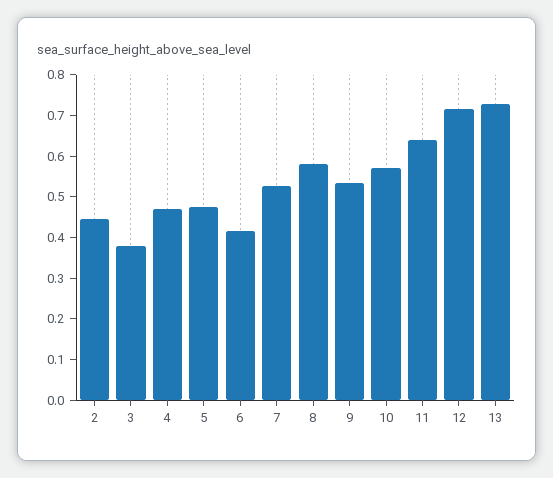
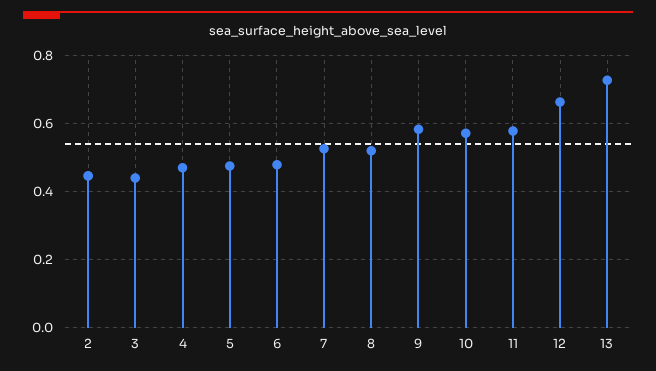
  {
    "2": 0.44,
-   "3": 0.38,
+   "3": 0.44,
    "4": 0.48,
    "5": 0.48,
-   "6": 0.42,
+   "6": 0.48,
    "7": 0.52,
-   "8": 0.58,
+   "8": 0.52,
-   "9": 0.54,
+   "9": 0.58,
    "10": 0.58,
-   "11": 0.64,
+   "11": 0.58,
-   "12": 0.72,
+   "12": 0.66,
    "13": 0.72
  }

